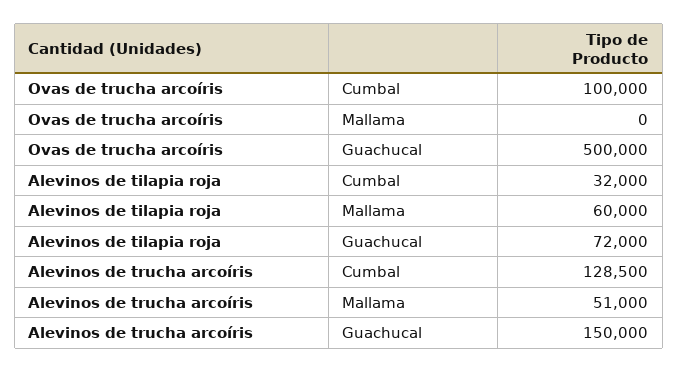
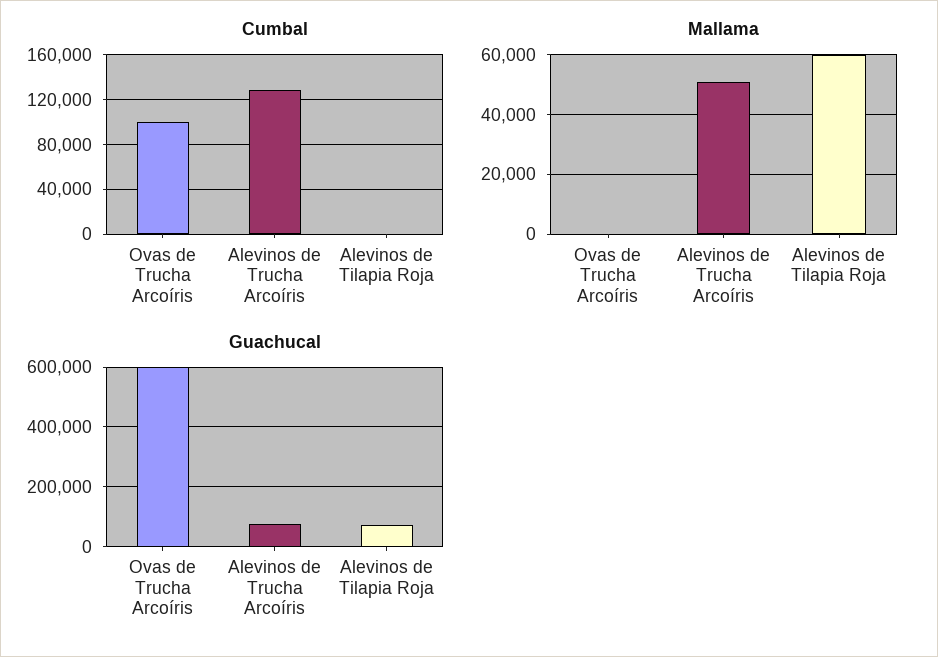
  {
    "Cumbal": {
      "Ovas de trucha arcoíris": 100000,
-     "Alevinos de tilapia roja": 32000,
+     "Alevinos de tilapia roja": 0,
      "Alevinos de trucha arcoíris": 128500
    },
    "Mallama": {
      "Ovas de trucha arcoíris": 0,
      "Alevinos de tilapia roja": 60000,
      "Alevinos de trucha arcoíris": 51000
    },
    "Guachucal": {
-     "Ovas de trucha arcoíris": 500000,
+     "Ovas de trucha arcoíris": 600000,
      "Alevinos de tilapia roja": 72000,
-     "Alevinos de trucha arcoíris": 150000
+     "Alevinos de trucha arcoíris": 75000
    }
  }

